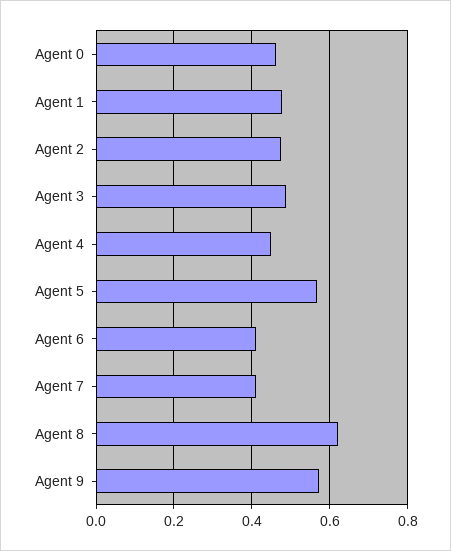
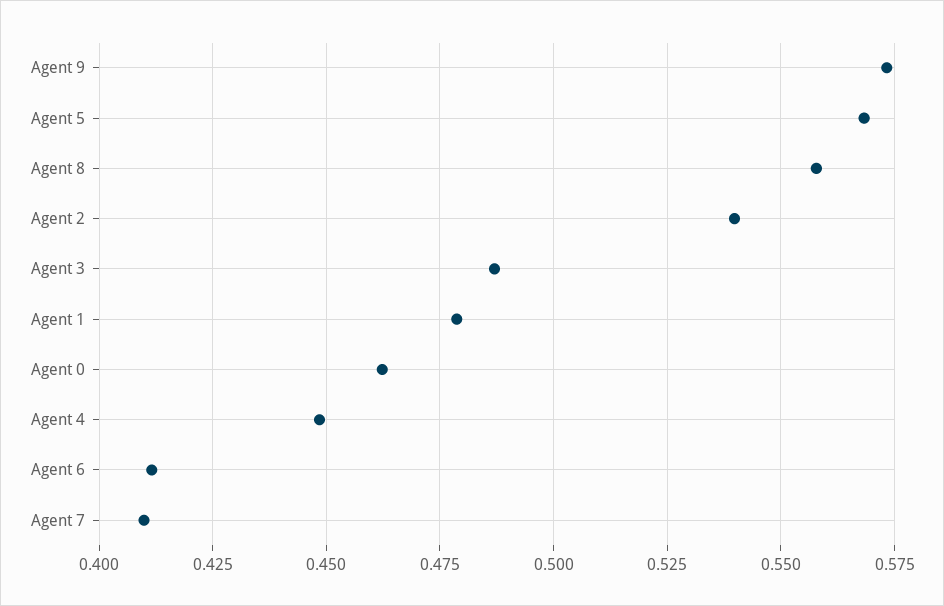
  {
    "Agent 0": 0.4625,
    "Agent 1": 0.4775,
-   "Agent 2": 0.48,
+   "Agent 2": 0.54,
    "Agent 3": 0.4875,
    "Agent 4": 0.4475,
    "Agent 5": 0.5675,
    "Agent 6": 0.4125,
    "Agent 7": 0.41,
-   "Agent 8": 0.62,
+   "Agent 8": 0.5575,
    "Agent 9": 0.5725
  }

